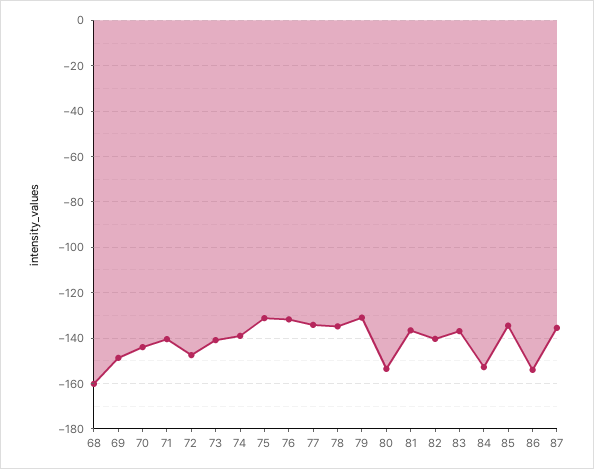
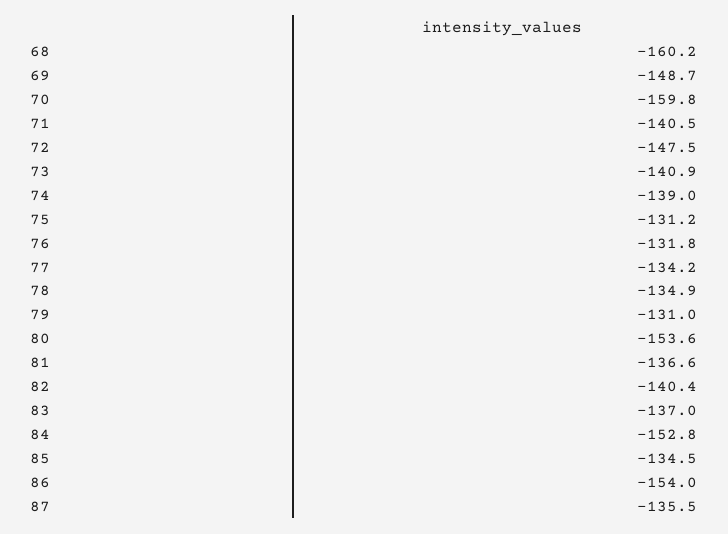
  {
    "68": -160.2,
    "69": -148.7,
-   "70": -145,
+   "70": -159.8,
    "71": -140.5,
    "72": -147.5,
    "73": -140.9,
    "74": -139,
    "75": -131.2,
    "76": -131.8,
    "77": -134.2,
    "78": -134.9,
    "79": -131,
    "80": -153.6,
    "81": -136.6,
    "82": -140.4,
    "83": -137,
    "84": -152.8,
    "85": -134.5,
    "86": -154,
    "87": -135.5
  }

